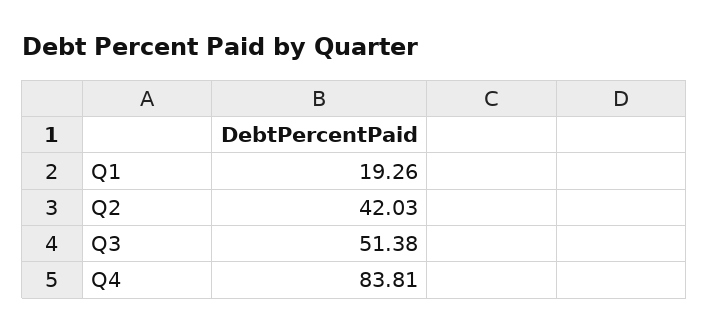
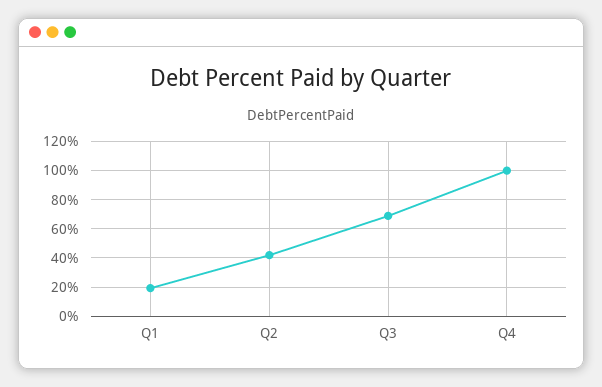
  {
    "Q1": 19.26,
    "Q2": 42.03,
-   "Q3": 51.38,
+   "Q3": 70,
-   "Q4": 83.81
+   "Q4": 100
  }

